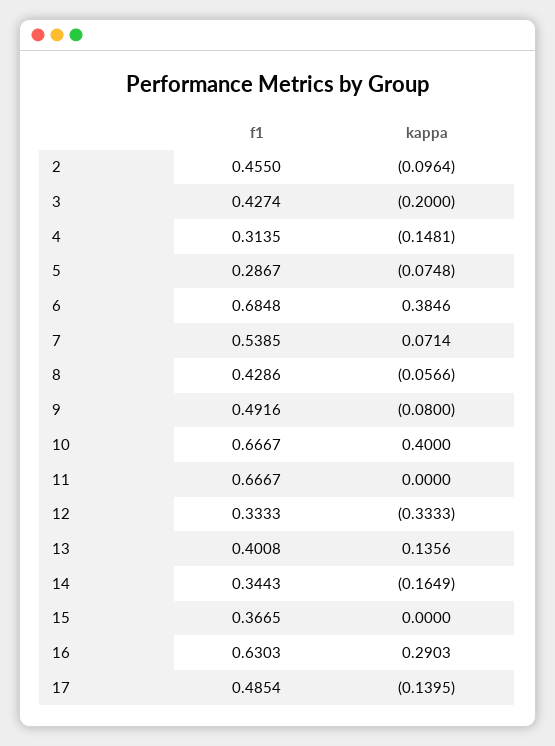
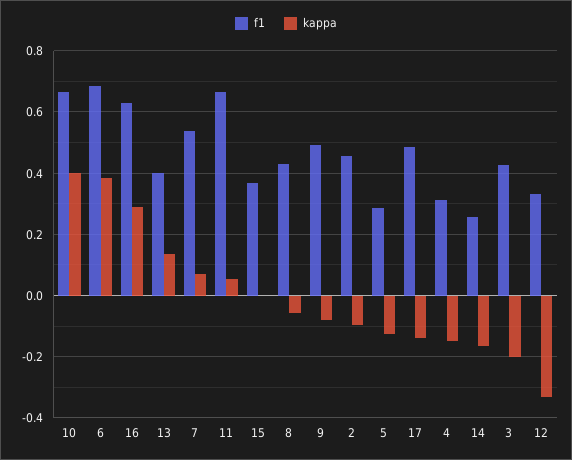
  {
    "f1": {
      "2": 0.455,
      "3": 0.4274,
      "4": 0.3135,
      "5": 0.2867,
      "6": 0.6848,
      "7": 0.5385,
      "8": 0.4286,
      "9": 0.4916,
      "10": 0.6667,
      "11": 0.6667,
      "12": 0.3333,
      "13": 0.4008,
-     "14": 0.3443,
+     "14": 0.26,
      "15": 0.3665,
      "16": 0.6303,
      "17": 0.4854
    },
    "kappa": {
      "2": -0.0964,
      "3": -0.2,
      "4": -0.1481,
-     "5": -0.0748,
+     "5": -0.12,
      "6": 0.3846,
      "7": 0.0714,
      "8": -0.0566,
      "9": -0.08,
      "10": 0.4,
-     "11": 0,
+     "11": 0.06,
      "12": -0.3333,
      "13": 0.1356,
      "14": -0.1649,
      "15": 0,
      "16": 0.2903,
      "17": -0.1395
    }
  }

